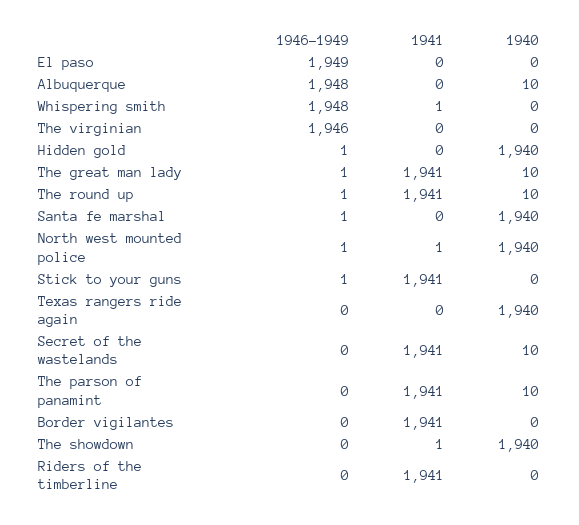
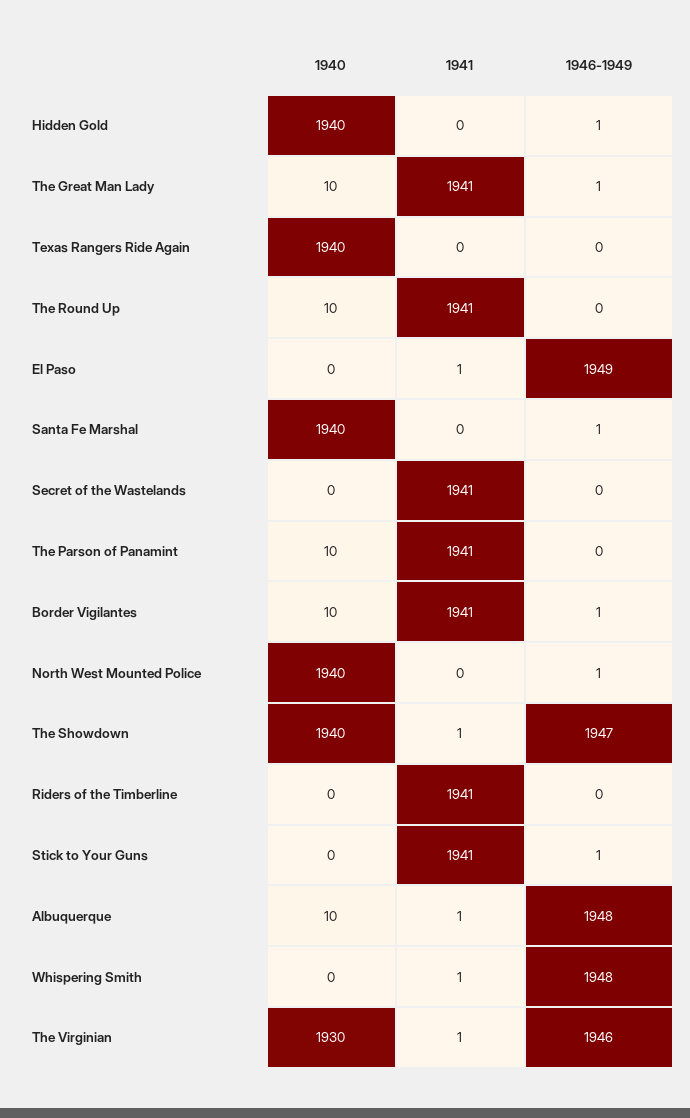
  {
    "1946-1949": {
      "El paso": 1949,
      "Albuquerque": 1948,
      "Whispering smith": 1948,
      "The virginian": 1946,
      "Hidden gold": 1,
      "The great man lady": 1,
-     "The round up": 1,
+     "The round up": 0,
      "Santa fe marshal": 1,
      "North west mounted police": 1,
      "Stick to your guns": 1,
      "Texas rangers ride again": 0,
      "Secret of the wastelands": 0,
      "The parson of panamint": 0,
-     "Border vigilantes": 0,
+     "Border vigilantes": 1,
-     "The showdown": 0,
+     "The showdown": 1947,
      "Riders of the timberline": 0
    },
    "1941": {
-     "El paso": 0,
+     "El paso": 1,
-     "Albuquerque": 0,
+     "Albuquerque": 1,
      "Whispering smith": 1,
-     "The virginian": 0,
+     "The virginian": 1,
      "Hidden gold": 0,
      "The great man lady": 1941,
      "The round up": 1941,
      "Santa fe marshal": 0,
-     "North west mounted police": 1,
+     "North west mounted police": 0,
      "Stick to your guns": 1941,
      "Texas rangers ride again": 0,
      "Secret of the wastelands": 1941,
      "The parson of panamint": 1941,
      "Border vigilantes": 1941,
      "The showdown": 1,
      "Riders of the timberline": 1941
    },
    "1940": {
      "El paso": 0,
      "Albuquerque": 10,
      "Whispering smith": 0,
-     "The virginian": 0,
+     "The virginian": 1930,
      "Hidden gold": 1940,
      "The great man lady": 10,
      "The round up": 10,
      "Santa fe marshal": 1940,
      "North west mounted police": 1940,
      "Stick to your guns": 0,
      "Texas rangers ride again": 1940,
-     "Secret of the wastelands": 10,
+     "Secret of the wastelands": 0,
      "The parson of panamint": 10,
-     "Border vigilantes": 0,
+     "Border vigilantes": 10,
      "The showdown": 1940,
      "Riders of the timberline": 0
    }
  }

